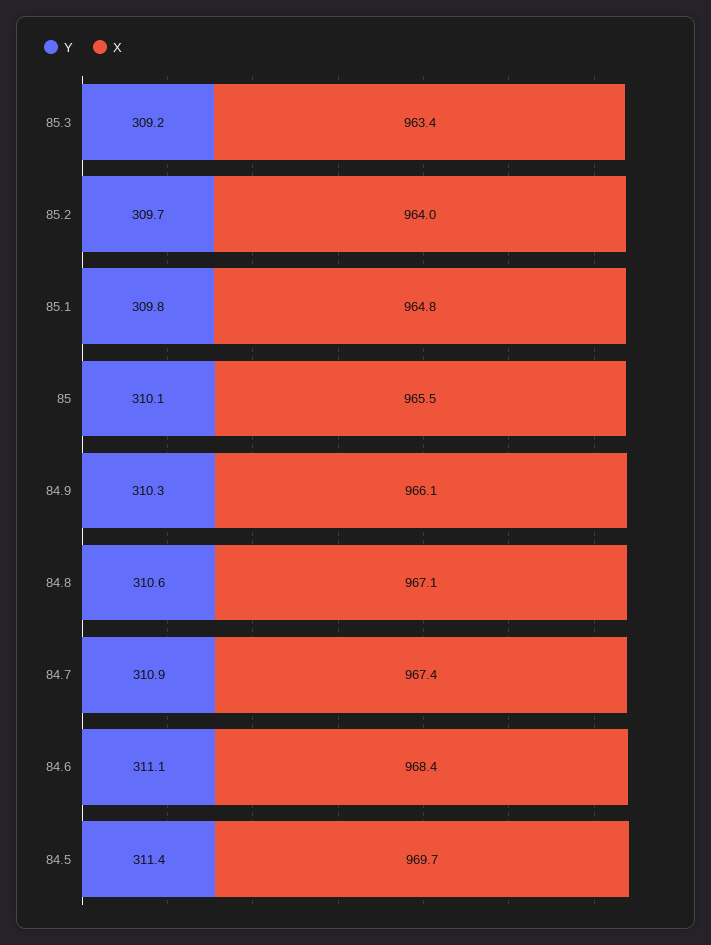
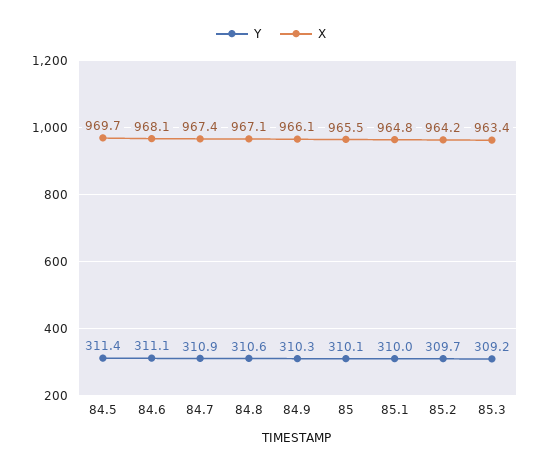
  {
    "Y": {
      "85.3": 309.2,
      "85.2": 309.7,
-     "85.1": 309.8,
+     "85.1": 310,
      "85": 310.1,
      "84.9": 310.3,
      "84.8": 310.6,
      "84.7": 310.9,
      "84.6": 311.1,
      "84.5": 311.4
    },
    "X": {
      "85.3": 963.4,
-     "85.2": 964,
+     "85.2": 964.2,
      "85.1": 964.8,
      "85": 965.5,
      "84.9": 966.1,
      "84.8": 967.1,
      "84.7": 967.4,
-     "84.6": 968.4,
+     "84.6": 968.1,
      "84.5": 969.7
    }
  }

